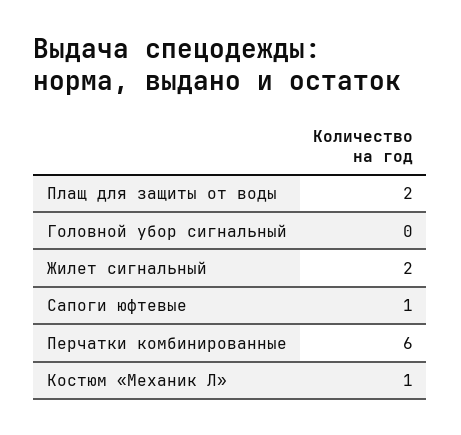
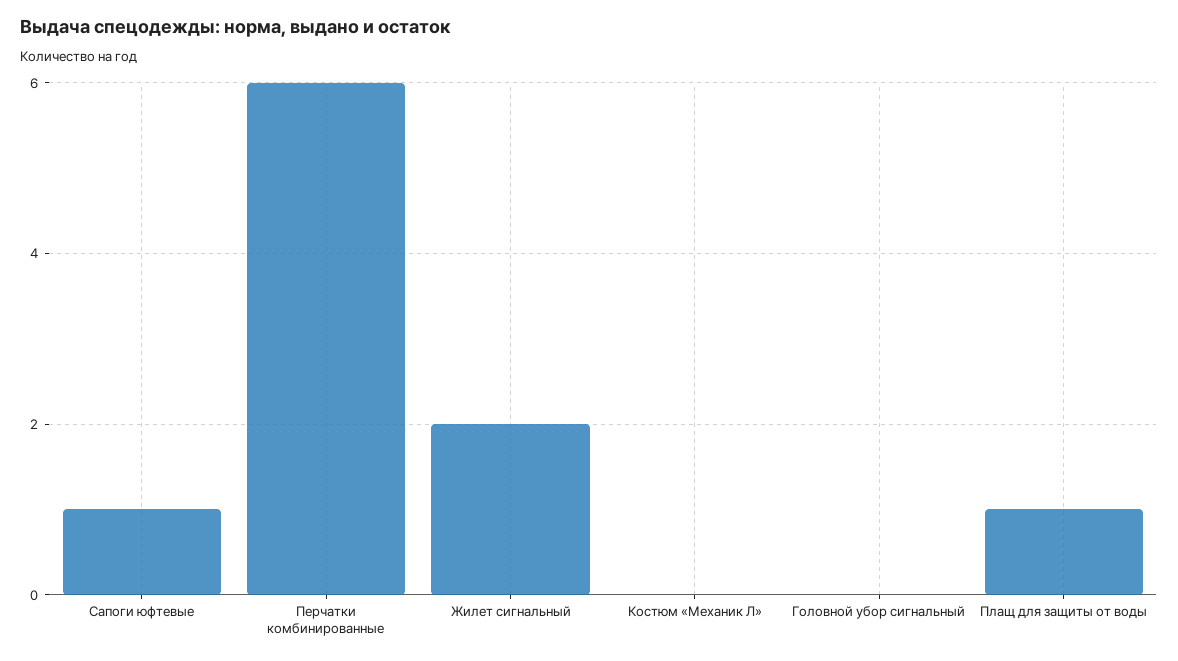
  {
-   "Плащ для защиты от воды": 2,
+   "Плащ для защиты от воды": 1,
    "Головной убор сигнальный": 0,
    "Жилет сигнальный": 2,
    "Сапоги юфтевые": 1,
    "Перчатки комбинированные": 6,
-   "Костюм «Механик Л»": 1
+   "Костюм «Механик Л»": 0
  }

